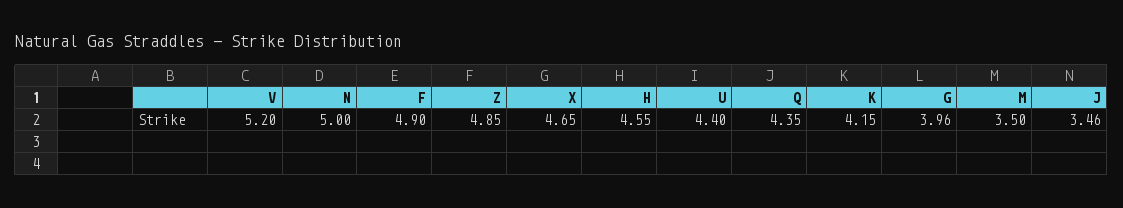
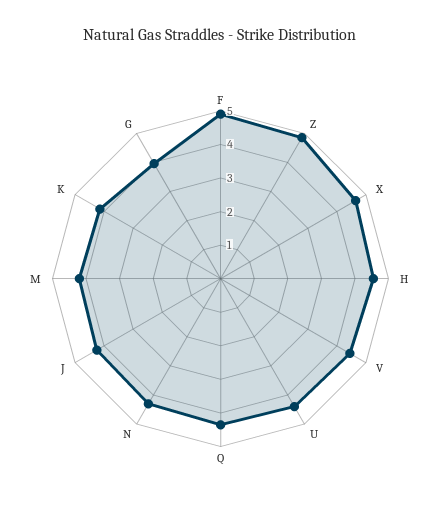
  {
-   "V": 5.2,
+   "V": 4.5,
-   "N": 5,
+   "N": 4.25,
    "F": 4.9,
    "Z": 4.85,
    "X": 4.65,
    "H": 4.55,
    "U": 4.4,
    "Q": 4.35,
    "K": 4.15,
    "G": 3.96,
-   "M": 3.5,
+   "M": 4.25,
-   "J": 3.46
+   "J": 4.25
  }

